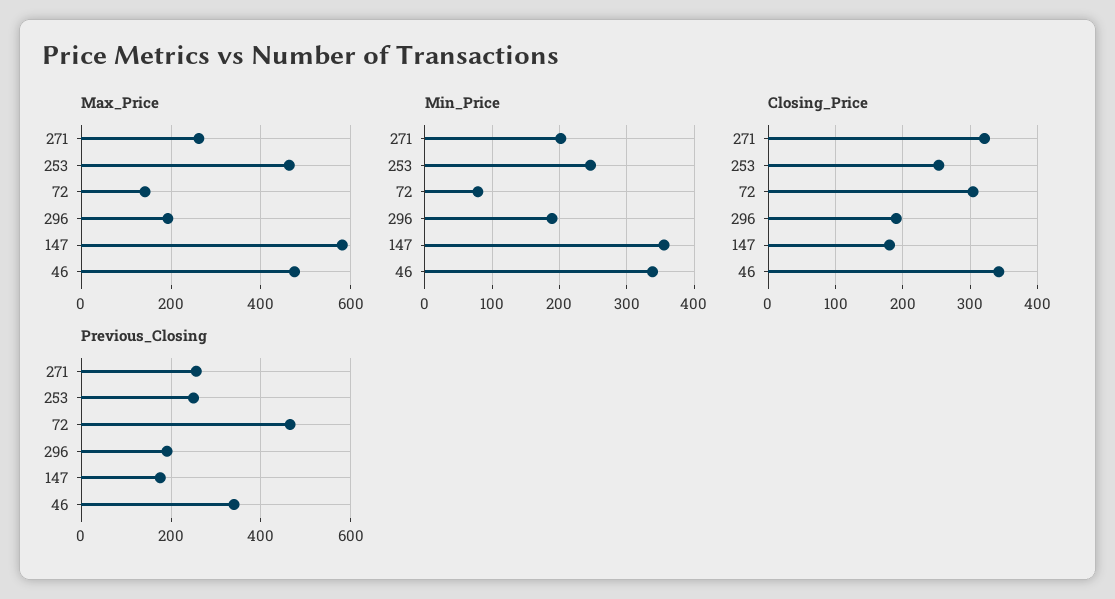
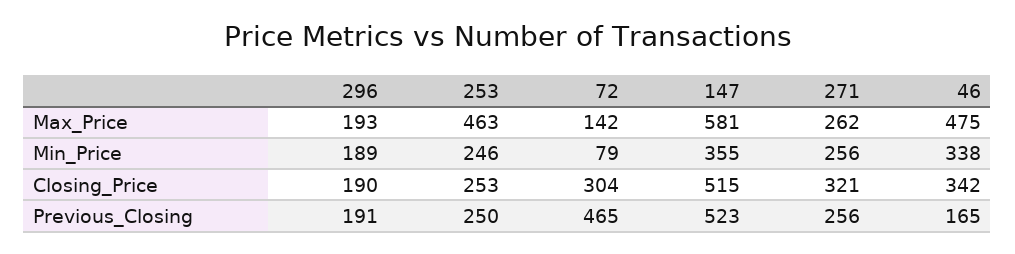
  {
    "Max_Price": {
      "271": 262,
      "253": 463,
      "72": 142,
      "296": 193,
      "147": 581,
      "46": 475
    },
    "Min_Price": {
-     "271": 200,
+     "271": 256,
      "253": 246,
      "72": 79,
      "296": 189,
      "147": 355,
      "46": 338
    },
    "Closing_Price": {
      "271": 321,
      "253": 253,
      "72": 304,
      "296": 190,
-     "147": 180,
+     "147": 515,
      "46": 342
    },
    "Previous_Closing": {
      "271": 256,
      "253": 250,
      "72": 465,
      "296": 191,
-     "147": 180,
+     "147": 523,
-     "46": 340
+     "46": 165
    }
  }

